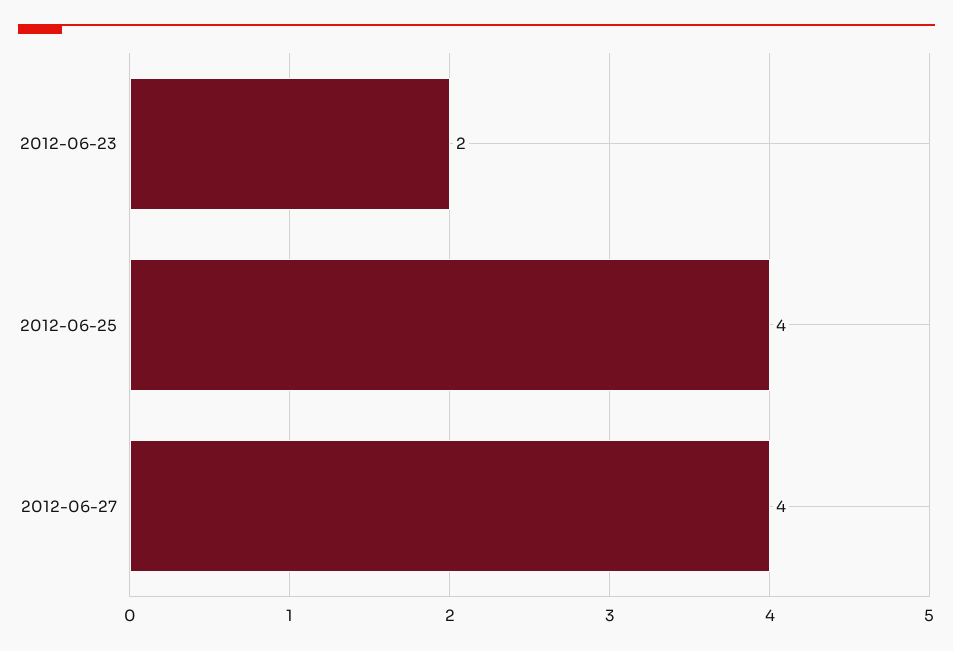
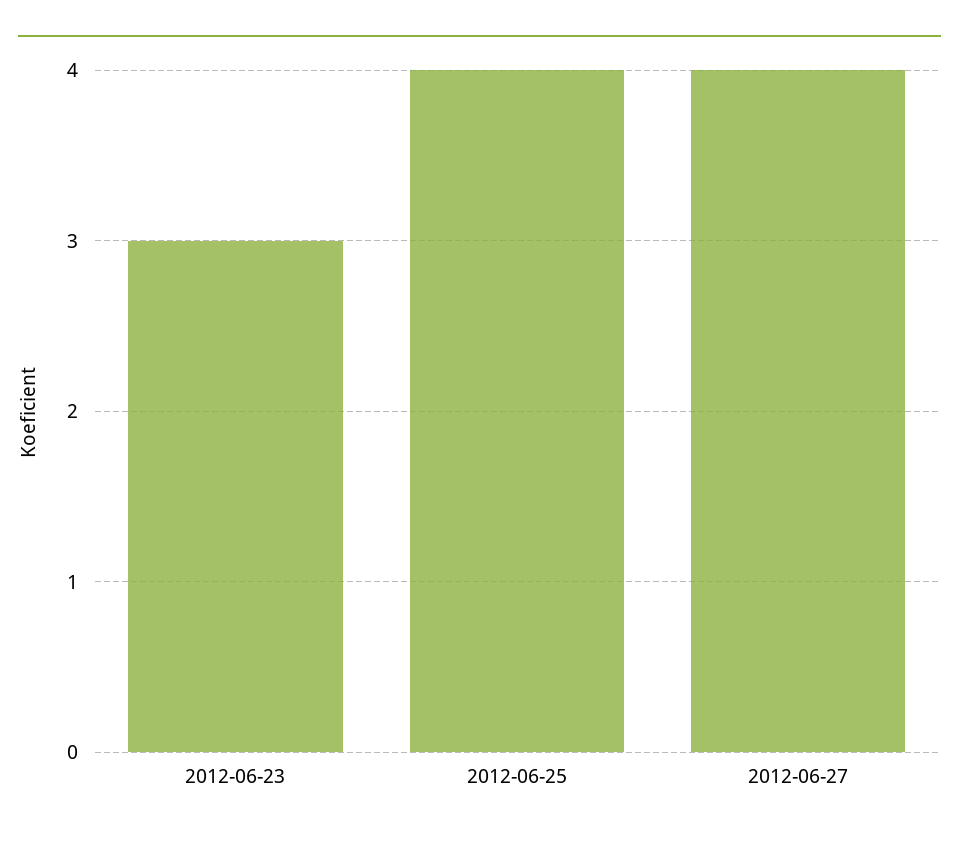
  {
-   "2012-06-23": 2,
+   "2012-06-23": 3,
    "2012-06-25": 4,
    "2012-06-27": 4
  }

